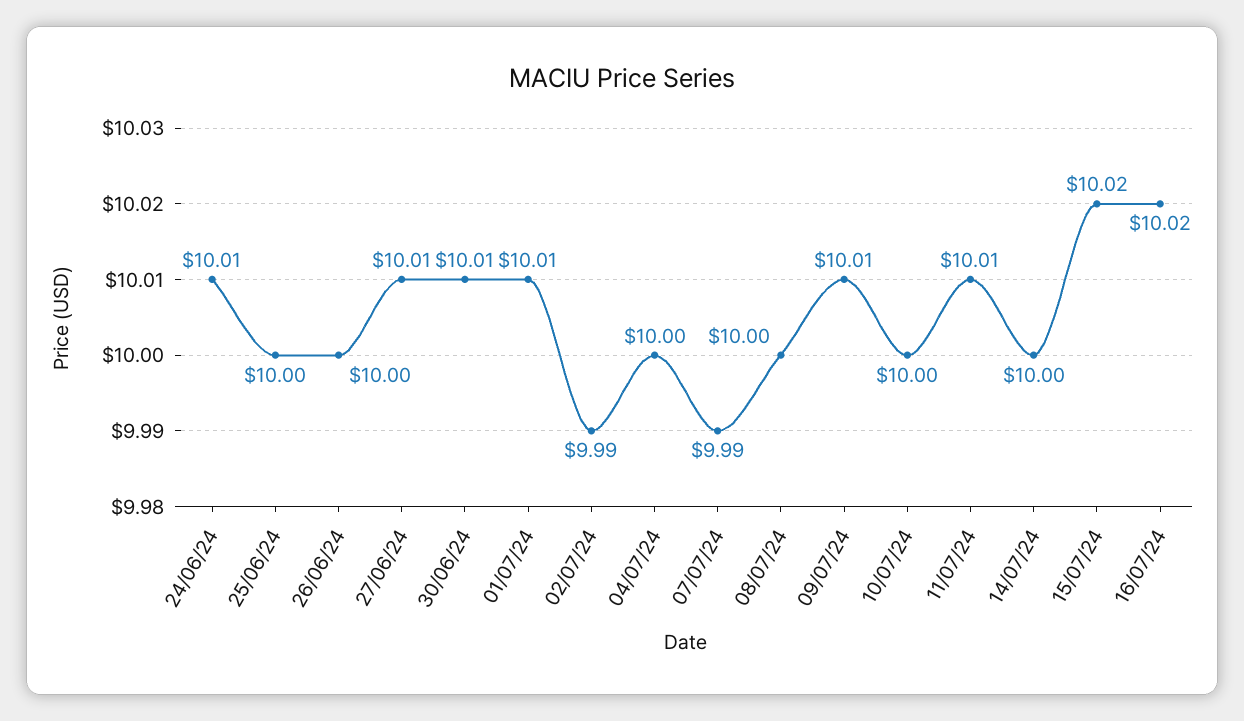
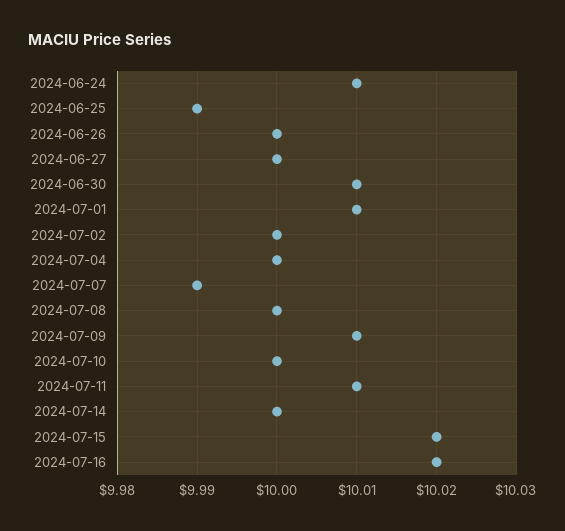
  {
    "24/06/24": 10.01,
-   "25/06/24": 10,
+   "25/06/24": 9.99,
    "26/06/24": 10,
-   "27/06/24": 10.01,
+   "27/06/24": 10,
    "30/06/24": 10.01,
    "01/07/24": 10.01,
-   "02/07/24": 9.99,
+   "02/07/24": 10,
    "04/07/24": 10,
    "07/07/24": 9.99,
    "08/07/24": 10,
    "09/07/24": 10.01,
    "10/07/24": 10,
    "11/07/24": 10.01,
    "14/07/24": 10,
    "15/07/24": 10.02,
    "16/07/24": 10.02
  }

